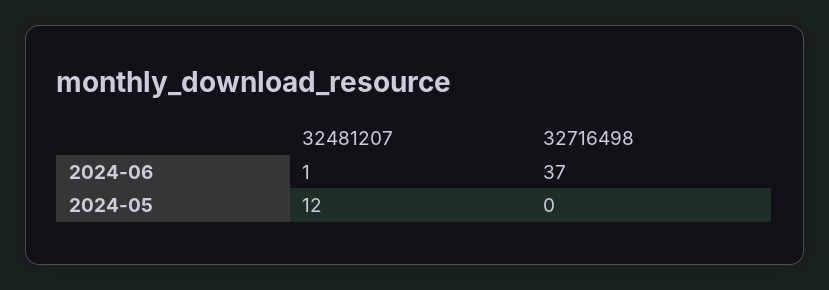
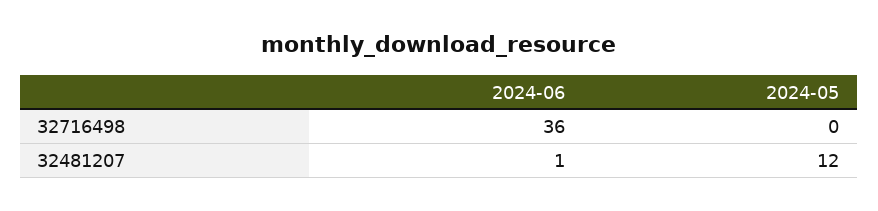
  {
    "32481207": {
      "2024-06": 1,
      "2024-05": 12
    },
    "32716498": {
-     "2024-06": 37,
+     "2024-06": 36,
      "2024-05": 0
    }
  }

